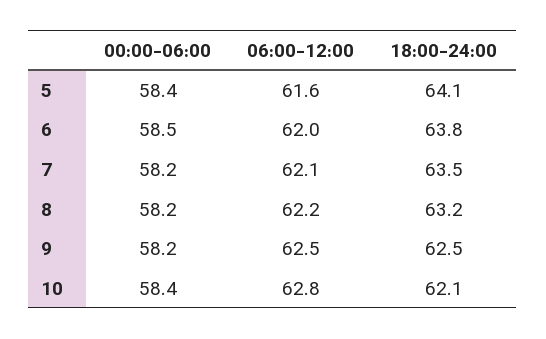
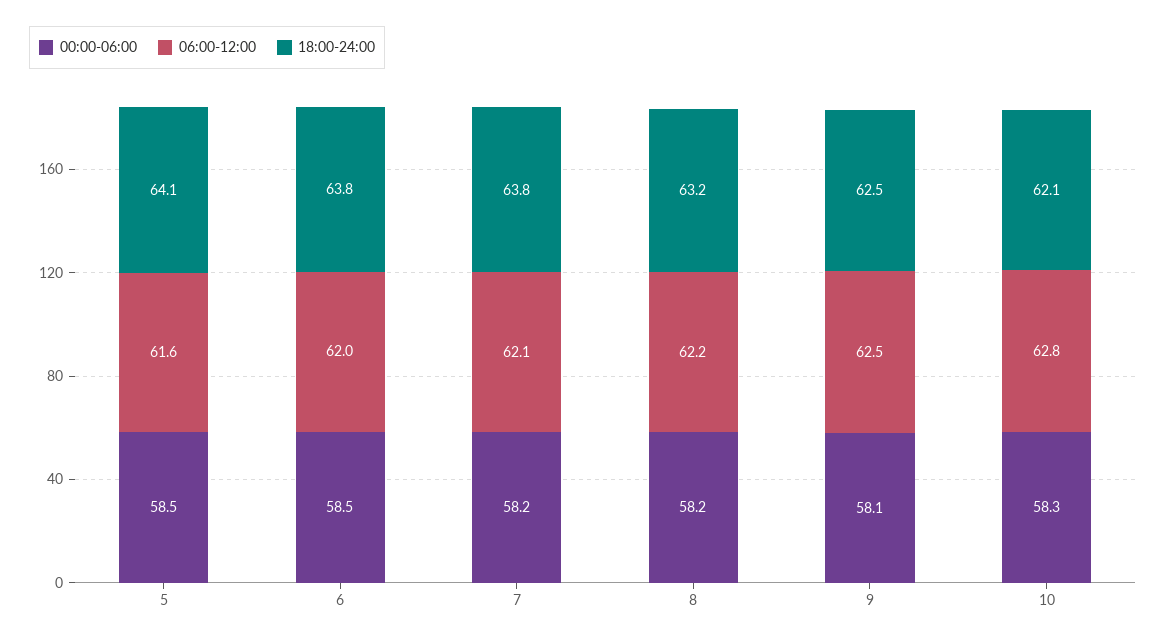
  {
    "00:00-06:00": {
-     "5": 58.4,
+     "5": 58.5,
      "6": 58.5,
      "7": 58.2,
      "8": 58.2,
-     "9": 58.2,
+     "9": 58.1,
-     "10": 58.4
+     "10": 58.3
    },
    "06:00-12:00": {
      "5": 61.6,
      "6": 62,
      "7": 62.1,
      "8": 62.2,
      "9": 62.5,
      "10": 62.8
    },
    "18:00-24:00": {
      "5": 64.1,
      "6": 63.8,
-     "7": 63.5,
+     "7": 63.8,
      "8": 63.2,
      "9": 62.5,
      "10": 62.1
    }
  }

